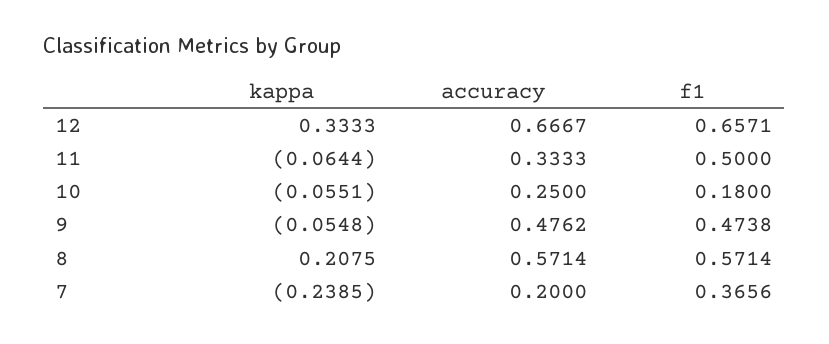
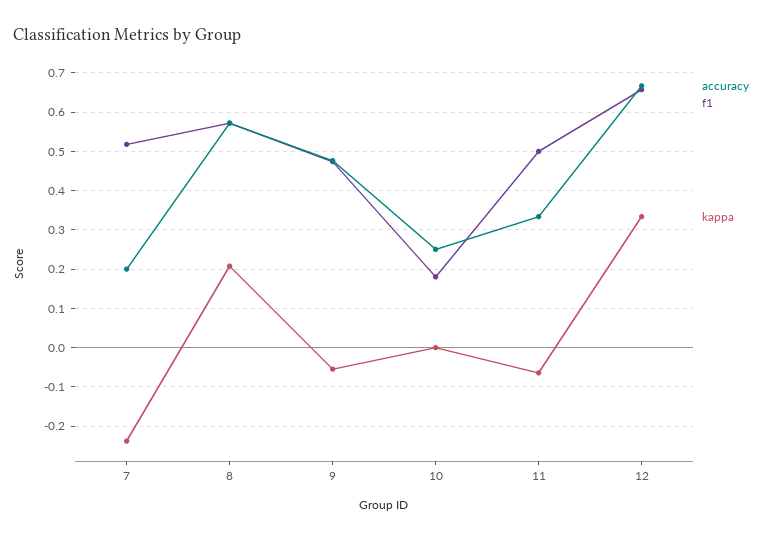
  {
    "kappa": {
      "12": 0.3333,
      "11": -0.0644,
-     "10": -0.0551,
+     "10": 0,
      "9": -0.0548,
      "8": 0.2075,
      "7": -0.2385
    },
    "accuracy": {
      "12": 0.6667,
      "11": 0.3333,
      "10": 0.25,
      "9": 0.4762,
      "8": 0.5714,
      "7": 0.2
    },
    "f1": {
      "12": 0.6571,
      "11": 0.5,
      "10": 0.18,
      "9": 0.4738,
      "8": 0.5714,
-     "7": 0.3656
+     "7": 0.52
    }
  }

